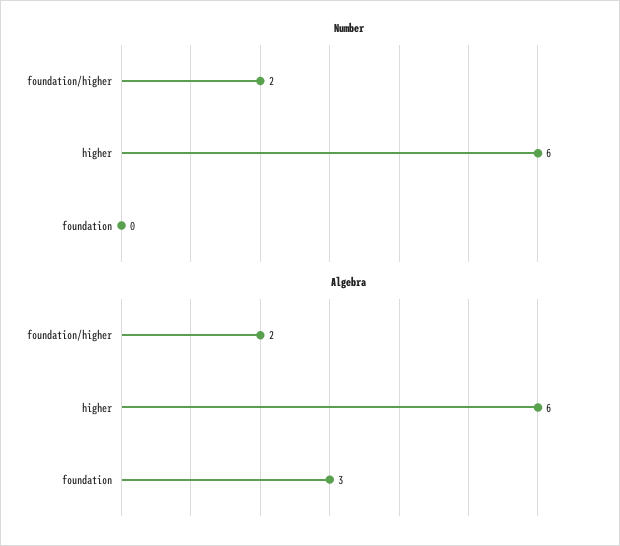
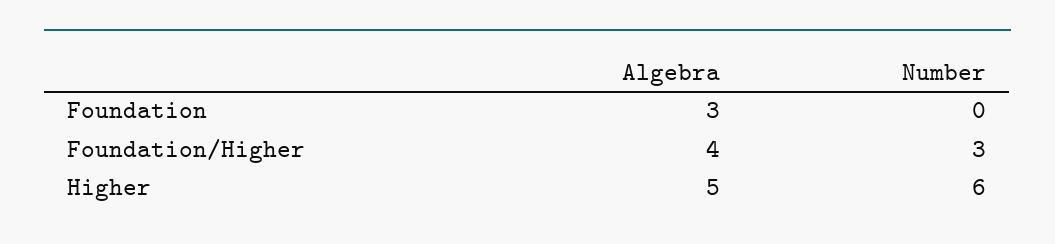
  {
    "Number": {
-     "foundation/higher": 2,
+     "foundation/higher": 3,
      "higher": 6,
      "foundation": 0
    },
    "Algebra": {
-     "foundation/higher": 2,
+     "foundation/higher": 4,
-     "higher": 6,
+     "higher": 5,
      "foundation": 3
    }
  }

